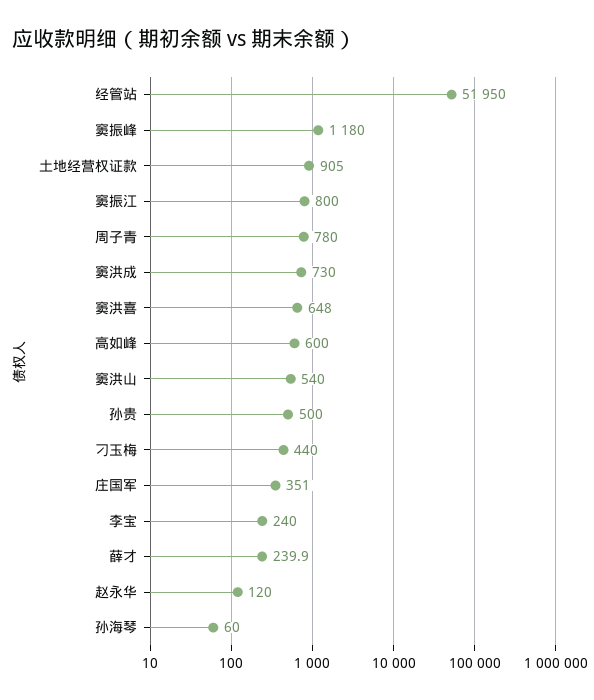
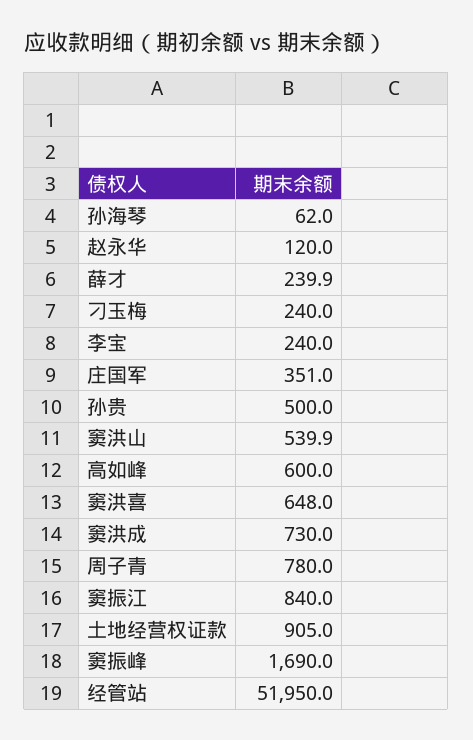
  {
    "经管站": 51950,
-   "窦振峰": 1180,
+   "窦振峰": 1690,
    "土地经营权证款": 905,
-   "窦振江": 800,
+   "窦振江": 840,
    "周子青": 780,
    "窦洪成": 730,
    "窦洪喜": 648,
    "高如峰": 600,
-   "窦洪山": 540,
+   "窦洪山": 539.9,
    "孙贵": 500,
-   "刁玉梅": 440,
+   "刁玉梅": 240,
    "庄国军": 351,
    "李宝": 240,
    "薛才": 239.9,
    "赵永华": 120,
-   "孙海琴": 60
+   "孙海琴": 62
  }

